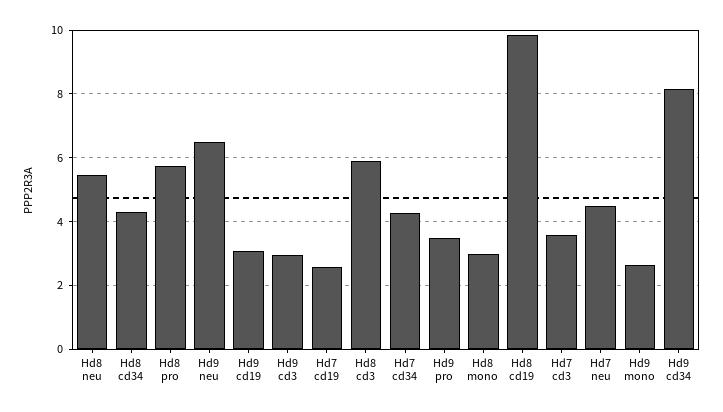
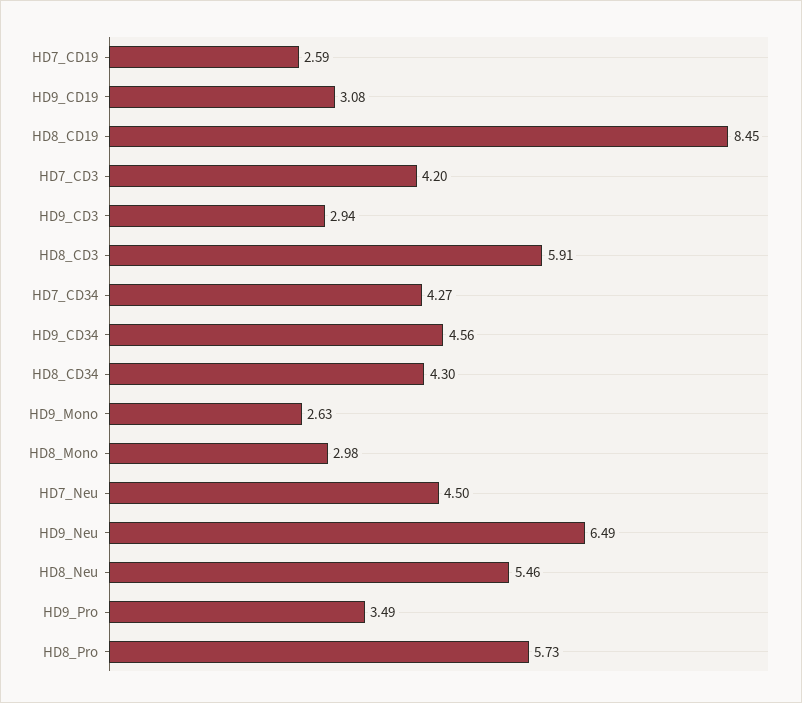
  {
    "Hd8 neu": 5.46,
    "Hd8 cd34": 4.3,
    "Hd8 pro": 5.73,
    "Hd9 neu": 6.49,
    "Hd9 cd19": 3.08,
    "Hd9 cd3": 2.94,
    "Hd7 cd19": 2.59,
    "Hd8 cd3": 5.91,
    "Hd7 cd34": 4.27,
    "Hd9 pro": 3.49,
    "Hd8 mono": 2.98,
-   "Hd8 cd19": 9.8,
+   "Hd8 cd19": 8.45,
-   "Hd7 cd3": 3.6,
+   "Hd7 cd3": 4.2,
    "Hd7 neu": 4.5,
    "Hd9 mono": 2.63,
-   "Hd9 cd34": 8.2
+   "Hd9 cd34": 4.56
  }

